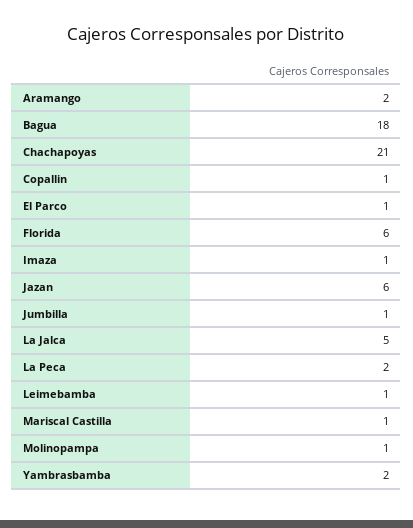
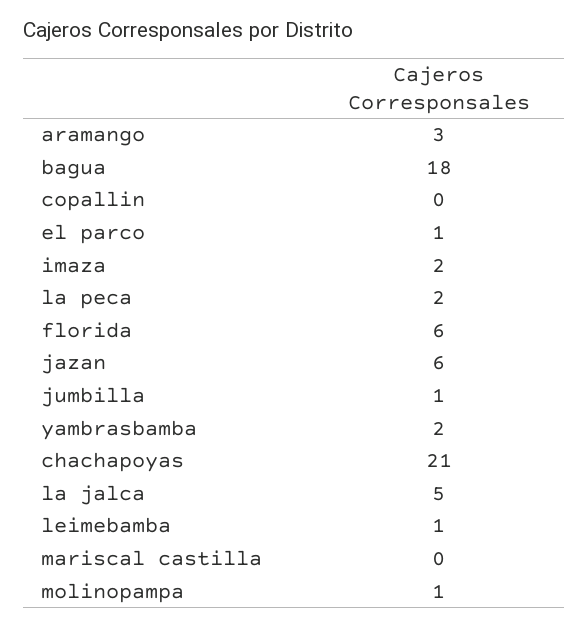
  {
-   "Aramango": 2,
+   "Aramango": 3,
    "Bagua": 18,
    "Chachapoyas": 21,
-   "Copallin": 1,
+   "Copallin": 0,
    "El Parco": 1,
    "Florida": 6,
-   "Imaza": 1,
+   "Imaza": 2,
    "Jazan": 6,
    "Jumbilla": 1,
    "La Jalca": 5,
    "La Peca": 2,
    "Leimebamba": 1,
-   "Mariscal Castilla": 1,
+   "Mariscal Castilla": 0,
    "Molinopampa": 1,
    "Yambrasbamba": 2
  }

